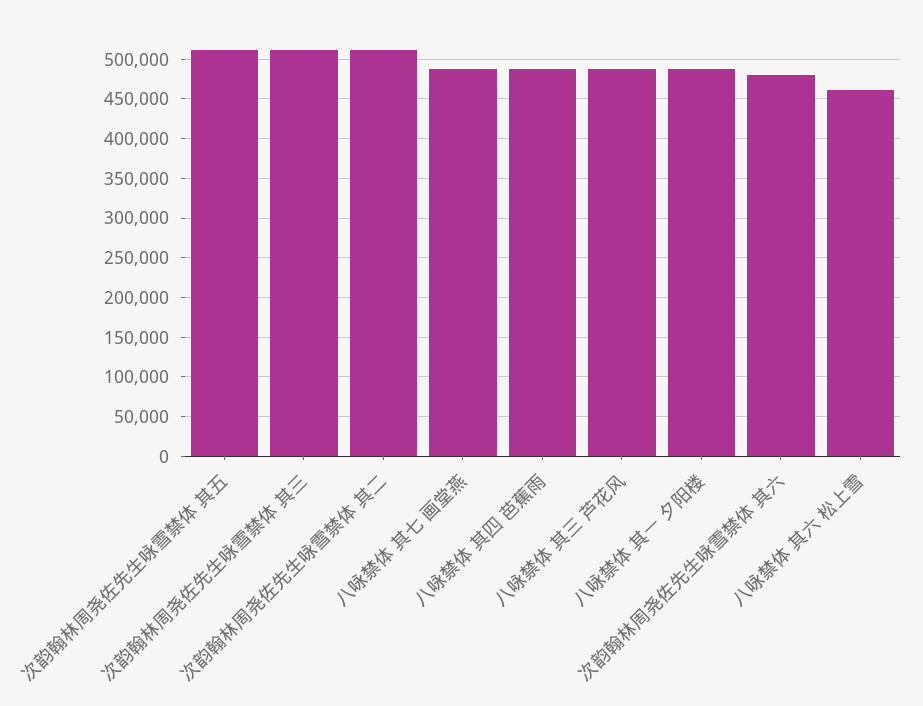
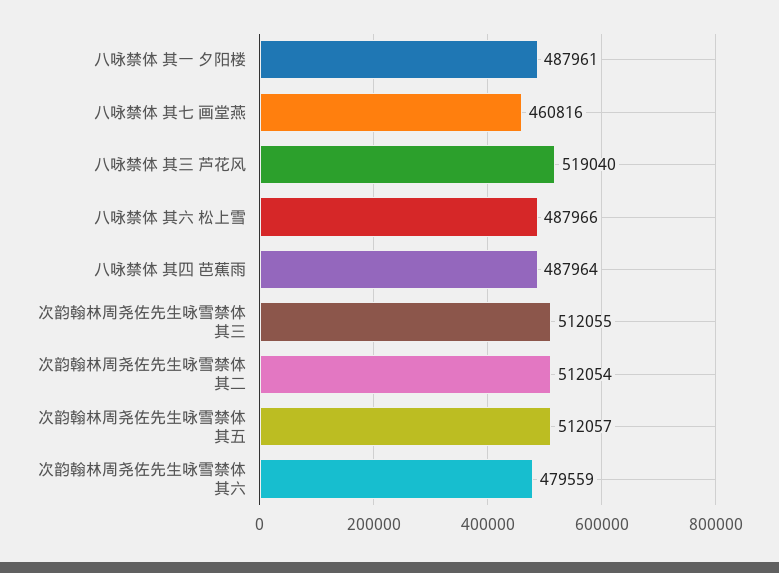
  {
    "次韵翰林周尧佐先生咏雪禁体 其五": 512057,
    "次韵翰林周尧佐先生咏雪禁体 其三": 512055,
    "次韵翰林周尧佐先生咏雪禁体 其二": 512054,
-   "八咏禁体 其七 画堂燕": 490000,
+   "八咏禁体 其七 画堂燕": 460816,
    "八咏禁体 其四 芭蕉雨": 487964,
-   "八咏禁体 其三 芦花风": 490000,
+   "八咏禁体 其三 芦花风": 519040,
    "八咏禁体 其一 夕阳楼": 487961,
    "次韵翰林周尧佐先生咏雪禁体 其六": 479559,
-   "八咏禁体 其六 松上雪": 460000
+   "八咏禁体 其六 松上雪": 487966
  }

